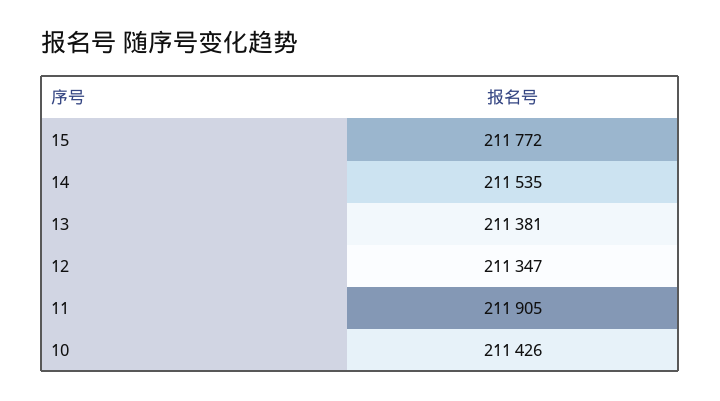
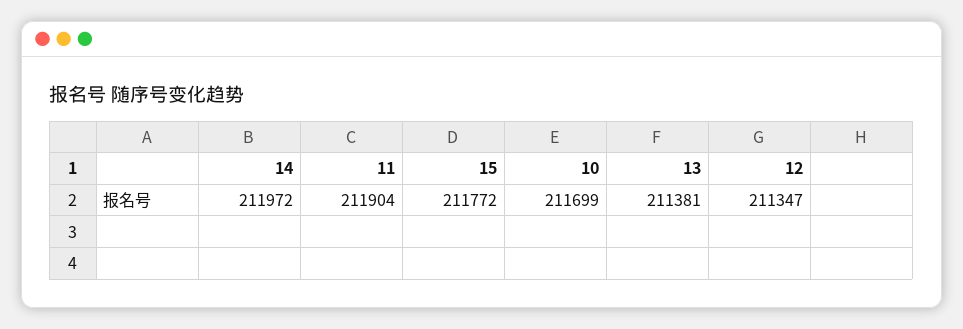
  {
    "15": 211772,
-   "14": 211535,
+   "14": 211972,
    "13": 211381,
    "12": 211347,
-   "11": 211905,
+   "11": 211904,
-   "10": 211426
+   "10": 211699
  }

